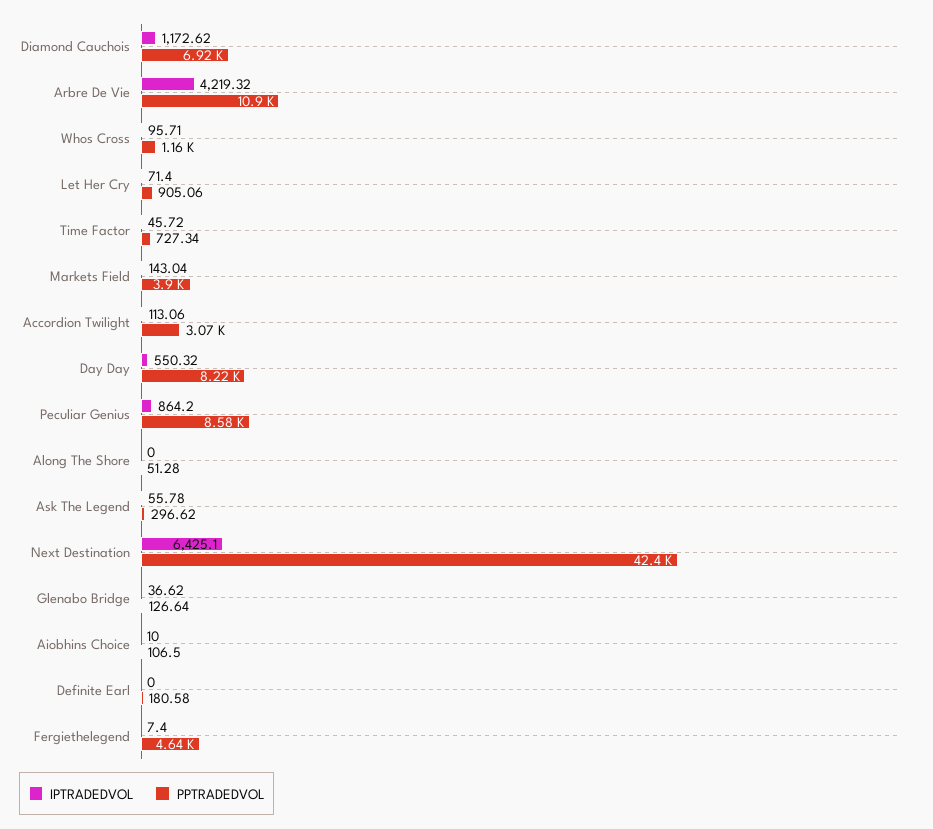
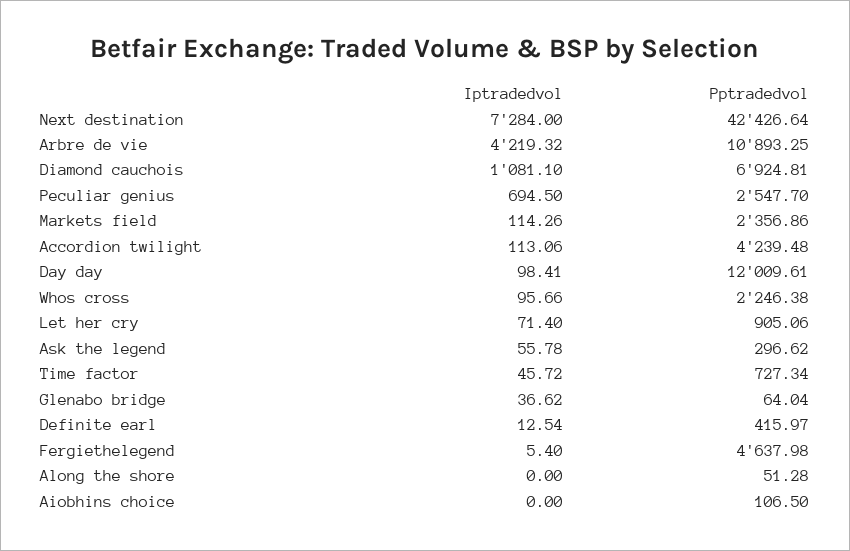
  {
    "IPTRADEDVOL": {
-     "Diamond Cauchois": 1172.62,
+     "Diamond Cauchois": 1081.1,
      "Arbre De Vie": 4219.32,
-     "Whos Cross": 95.71,
+     "Whos Cross": 95.66,
      "Let Her Cry": 71.4,
      "Time Factor": 45.72,
-     "Markets Field": 143.04,
+     "Markets Field": 114.26,
      "Accordion Twilight": 113.06,
-     "Day Day": 550.32,
+     "Day Day": 98.41,
-     "Peculiar Genius": 864.2,
+     "Peculiar Genius": 694.5,
      "Along The Shore": 0,
      "Ask The Legend": 55.78,
-     "Next Destination": 6425.1,
+     "Next Destination": 7284,
      "Glenabo Bridge": 36.62,
-     "Aiobhins Choice": 10,
+     "Aiobhins Choice": 0,
-     "Definite Earl": 0,
+     "Definite Earl": 12.54,
-     "Fergiethelegend": 7.4
+     "Fergiethelegend": 5.4
    },
    "PPTRADEDVOL": {
      "Diamond Cauchois": 6924.81,
      "Arbre De Vie": 10893.25,
-     "Whos Cross": 1160,
+     "Whos Cross": 2246.38,
      "Let Her Cry": 905.06,
      "Time Factor": 727.34,
-     "Markets Field": 3900,
+     "Markets Field": 2356.86,
-     "Accordion Twilight": 3070,
+     "Accordion Twilight": 4239.48,
-     "Day Day": 8220,
+     "Day Day": 12009.61,
-     "Peculiar Genius": 8580,
+     "Peculiar Genius": 2547.7,
      "Along The Shore": 51.28,
      "Ask The Legend": 296.62,
      "Next Destination": 42426.64,
-     "Glenabo Bridge": 126.64,
+     "Glenabo Bridge": 64.04,
      "Aiobhins Choice": 106.5,
-     "Definite Earl": 180.58,
+     "Definite Earl": 415.97,
      "Fergiethelegend": 4637.98
    }
  }

